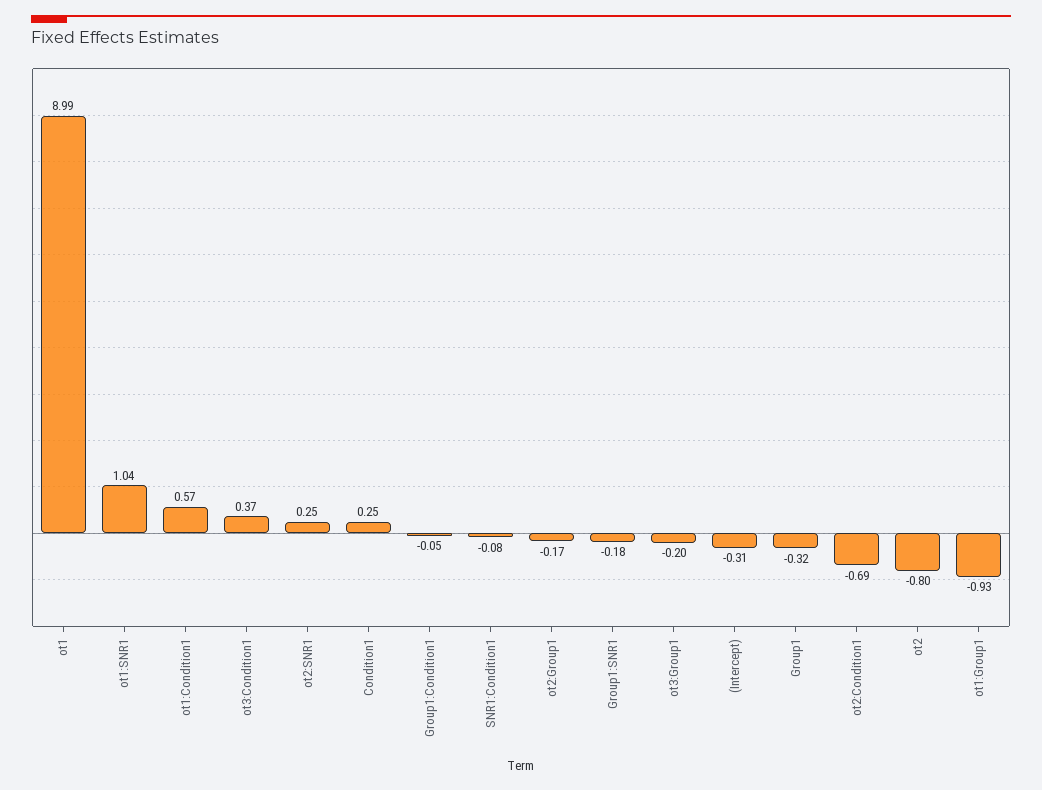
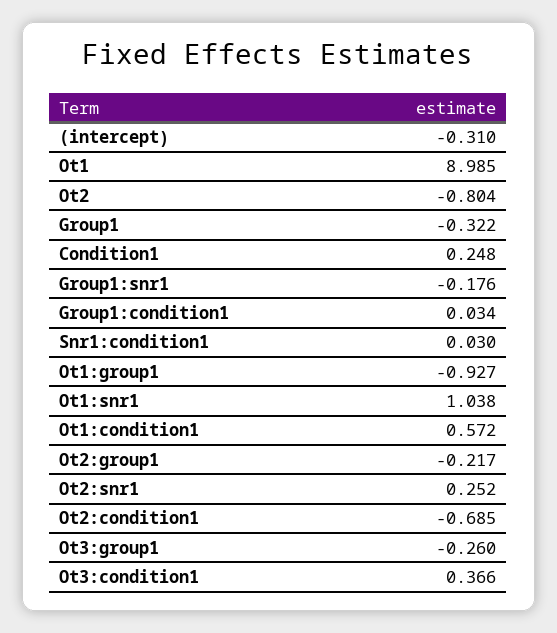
  {
    "ot1": 8.985,
    "ot1:SNR1": 1.038,
    "ot1:Condition1": 0.572,
    "ot3:Condition1": 0.366,
    "ot2:SNR1": 0.252,
    "Condition1": 0.248,
-   "Group1:Condition1": -0.05,
+   "Group1:Condition1": 0.034,
-   "SNR1:Condition1": -0.08,
+   "SNR1:Condition1": 0.03,
-   "ot2:Group1": -0.17,
+   "ot2:Group1": -0.217,
    "Group1:SNR1": -0.176,
-   "ot3:Group1": -0.2,
+   "ot3:Group1": -0.26,
    "(Intercept)": -0.31,
    "Group1": -0.322,
    "ot2:Condition1": -0.685,
    "ot2": -0.804,
    "ot1:Group1": -0.927
  }

